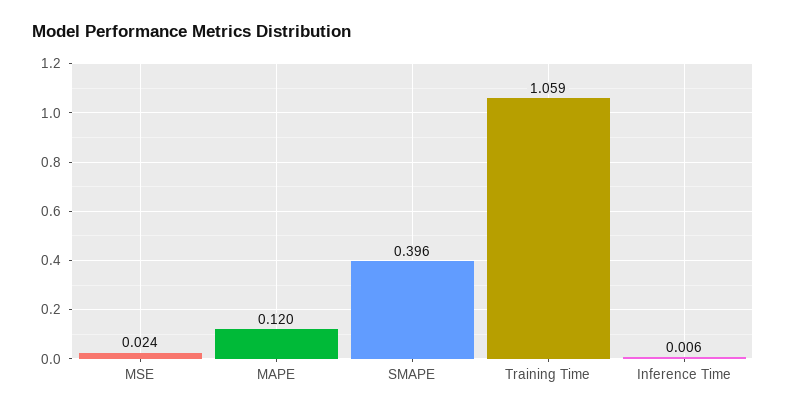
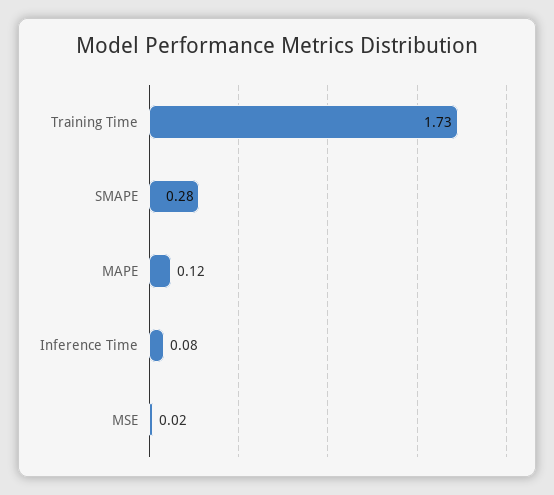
  {
    "MSE": 0.024,
    "MAPE": 0.12,
-   "SMAPE": 0.396,
+   "SMAPE": 0.28,
-   "Training Time": 1.059,
+   "Training Time": 1.73,
-   "Inference Time": 0.006
+   "Inference Time": 0.08
  }

